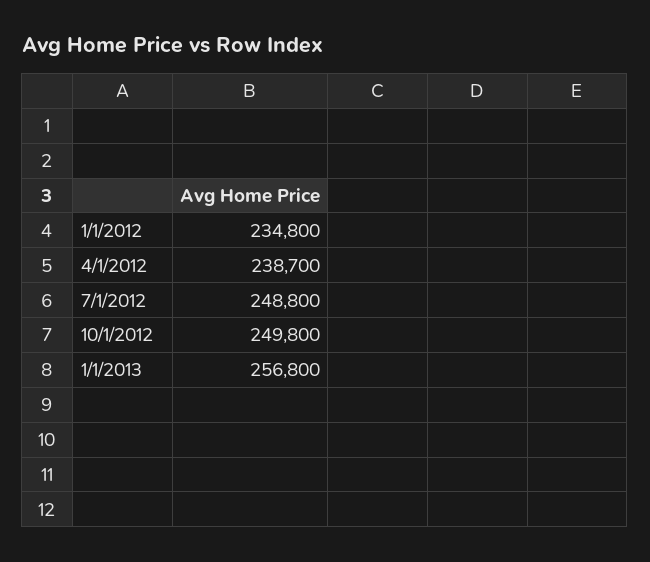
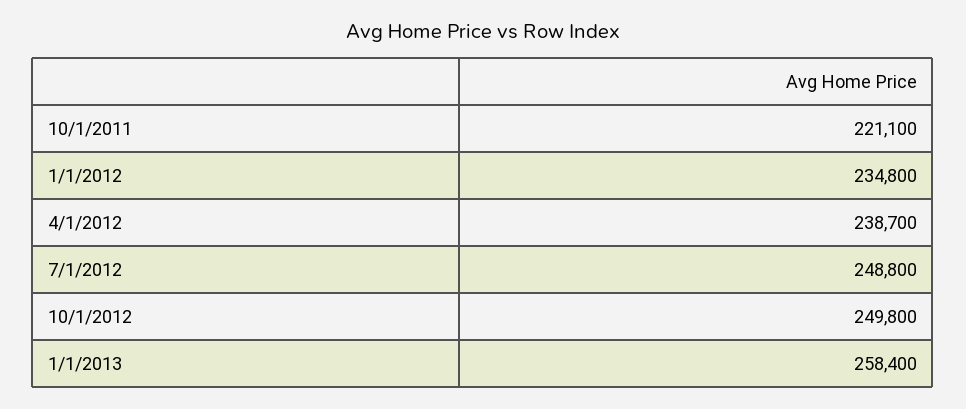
  {
    "1/1/2012": 234800,
    "4/1/2012": 238700,
    "7/1/2012": 248800,
    "10/1/2012": 249800,
-   "1/1/2013": 256800
+   "1/1/2013": 258400,
+   "10/1/2011": 221100
  }

